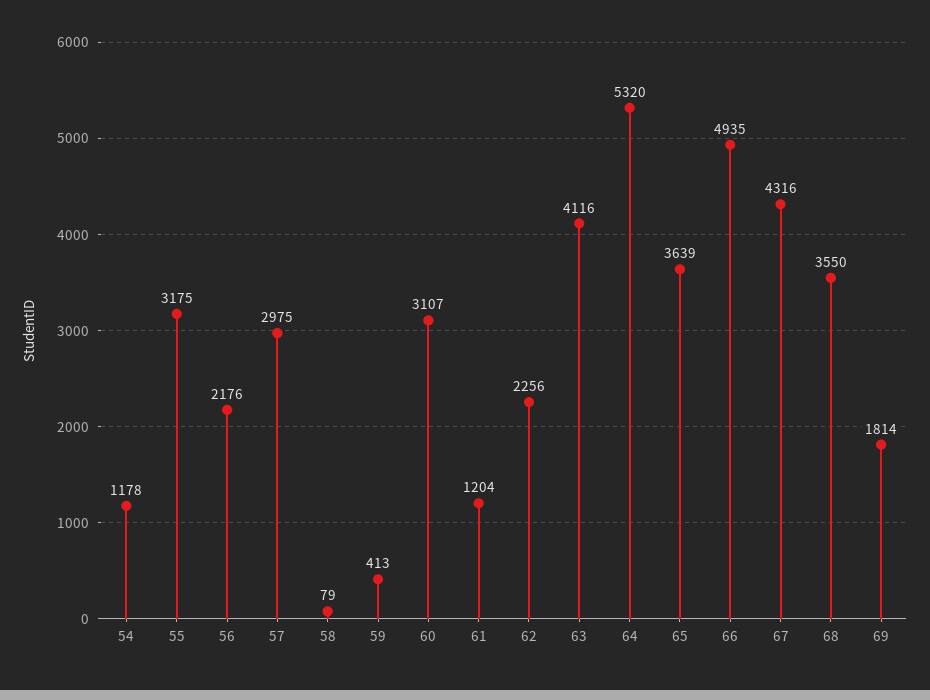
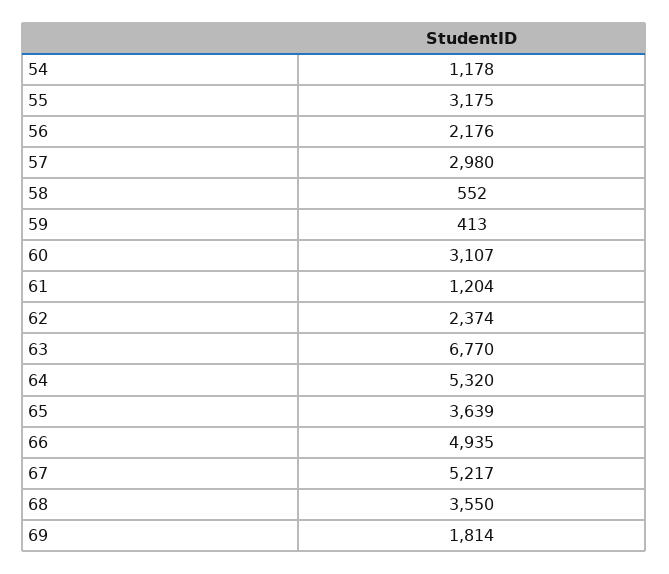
  {
    "54": 1178,
    "55": 3175,
    "56": 2176,
-   "57": 2975,
+   "57": 2980,
-   "58": 79,
+   "58": 552,
    "59": 413,
    "60": 3107,
    "61": 1204,
-   "62": 2256,
+   "62": 2374,
-   "63": 4116,
+   "63": 6770,
    "64": 5320,
    "65": 3639,
    "66": 4935,
-   "67": 4316,
+   "67": 5217,
    "68": 3550,
    "69": 1814
  }

